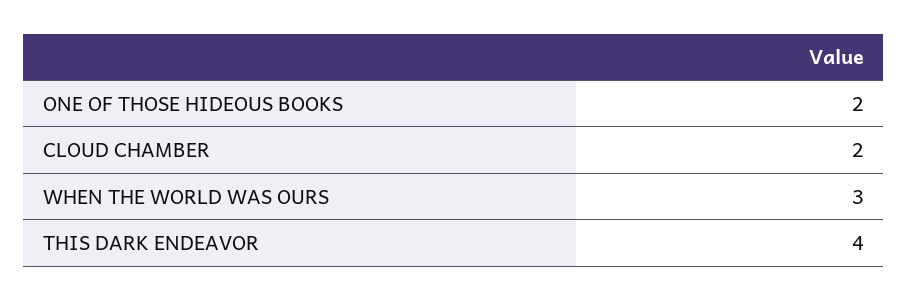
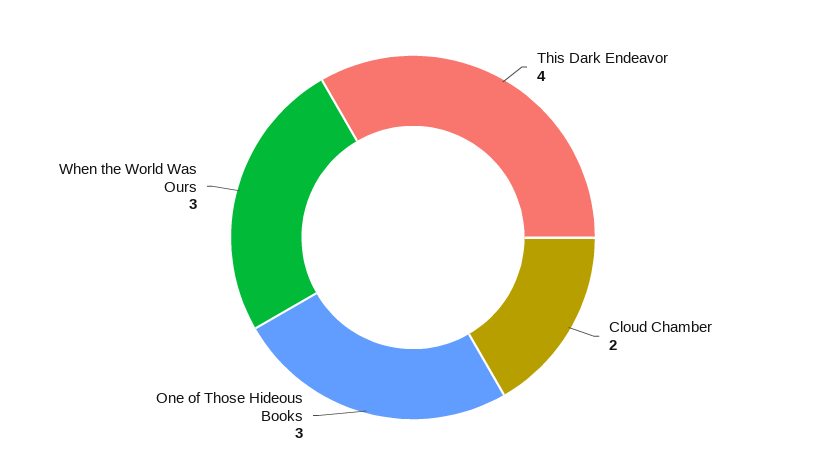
  {
-   "ONE OF THOSE HIDEOUS BOOKS": 2,
+   "ONE OF THOSE HIDEOUS BOOKS": 3,
    "CLOUD CHAMBER": 2,
    "WHEN THE WORLD WAS OURS": 3,
    "THIS DARK ENDEAVOR": 4
  }

